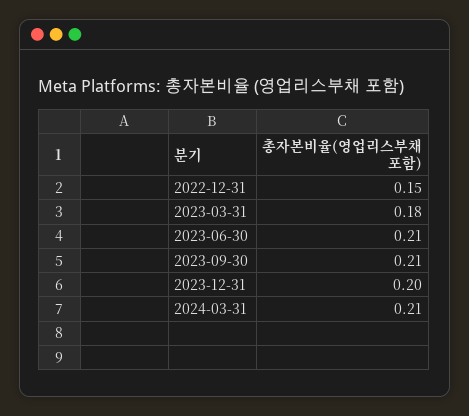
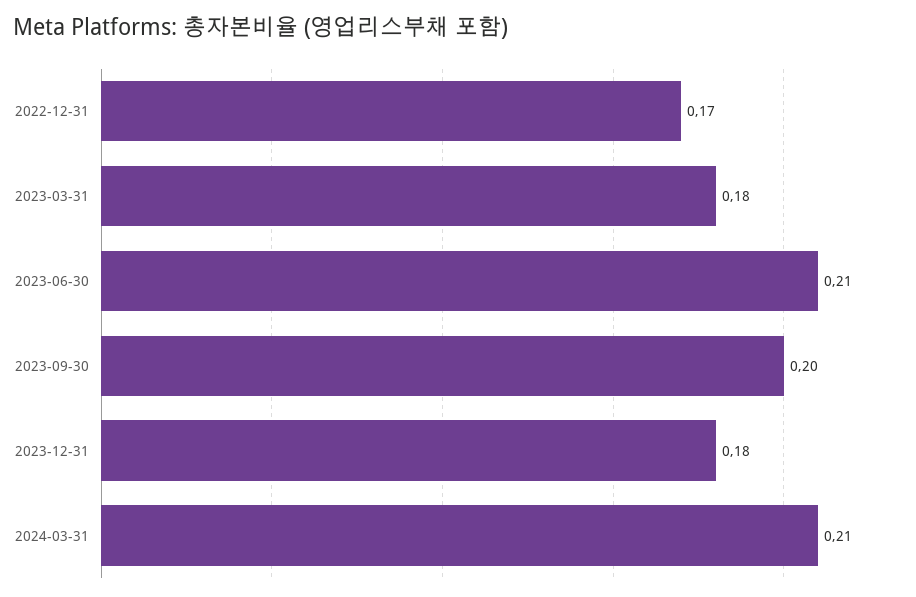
  {
-   "2022-12-31": 0.15,
+   "2022-12-31": 0.17,
    "2023-03-31": 0.18,
    "2023-06-30": 0.21,
-   "2023-09-30": 0.21,
+   "2023-09-30": 0.2,
-   "2023-12-31": 0.2,
+   "2023-12-31": 0.18,
    "2024-03-31": 0.21
  }

